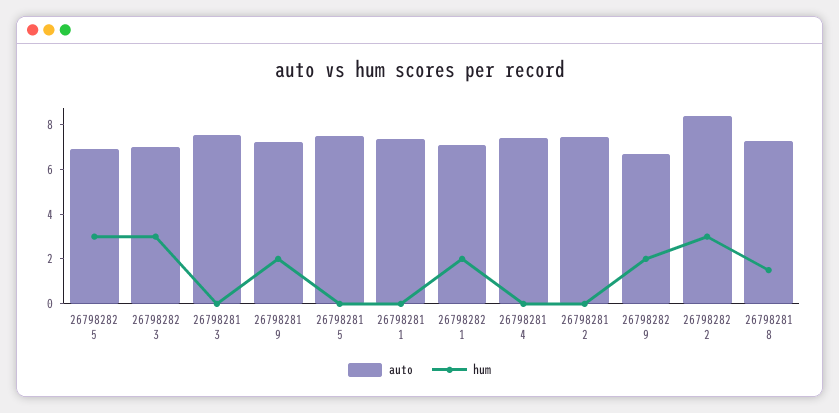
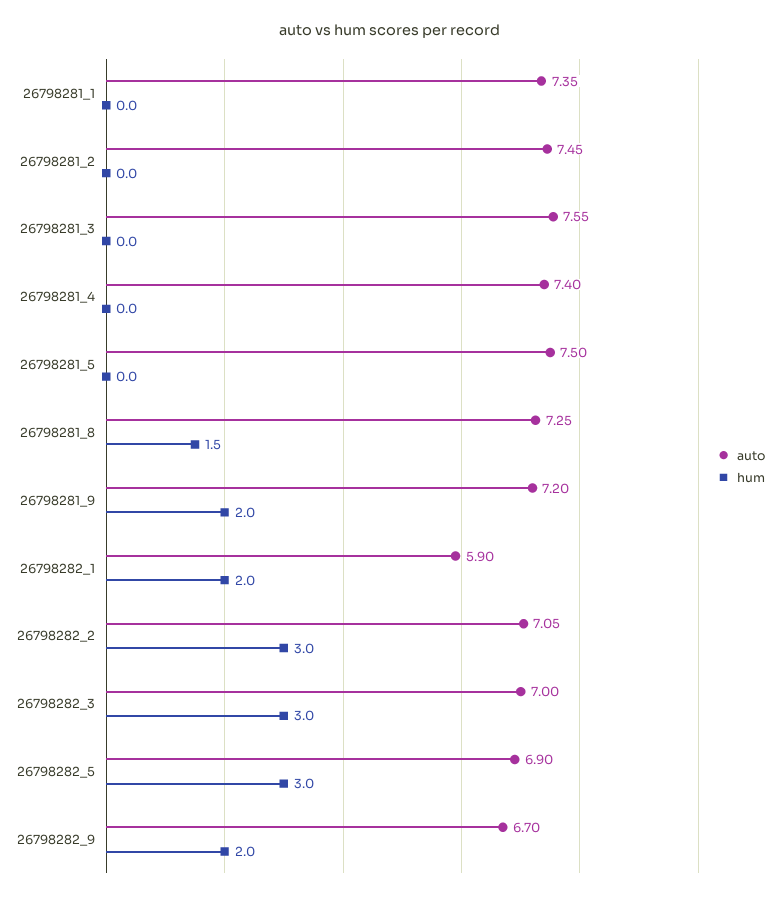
  {
    "auto": {
      "26798282 5": 6.9,
      "26798282 3": 7,
      "26798281 3": 7.55,
      "26798281 9": 7.2,
      "26798281 5": 7.5,
      "26798281 1": 7.35,
-     "26798282 1": 7,
+     "26798282 1": 5.9,
      "26798281 4": 7.4,
      "26798281 2": 7.45,
      "26798282 9": 6.7,
-     "26798282 2": 8.5,
+     "26798282 2": 7.05,
      "26798281 8": 7.25
    },
    "hum": {
      "26798282 5": 3,
      "26798282 3": 3,
      "26798281 3": 0,
      "26798281 9": 2,
      "26798281 5": 0,
      "26798281 1": 0,
      "26798282 1": 2,
      "26798281 4": 0,
      "26798281 2": 0,
      "26798282 9": 2,
      "26798282 2": 3,
      "26798281 8": 1.5
    }
  }

